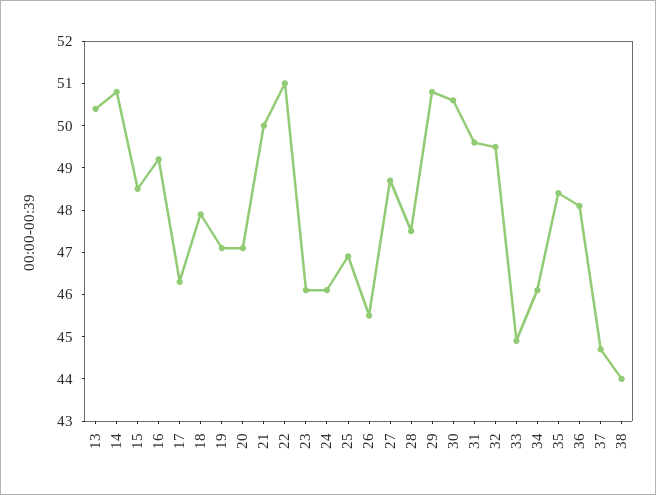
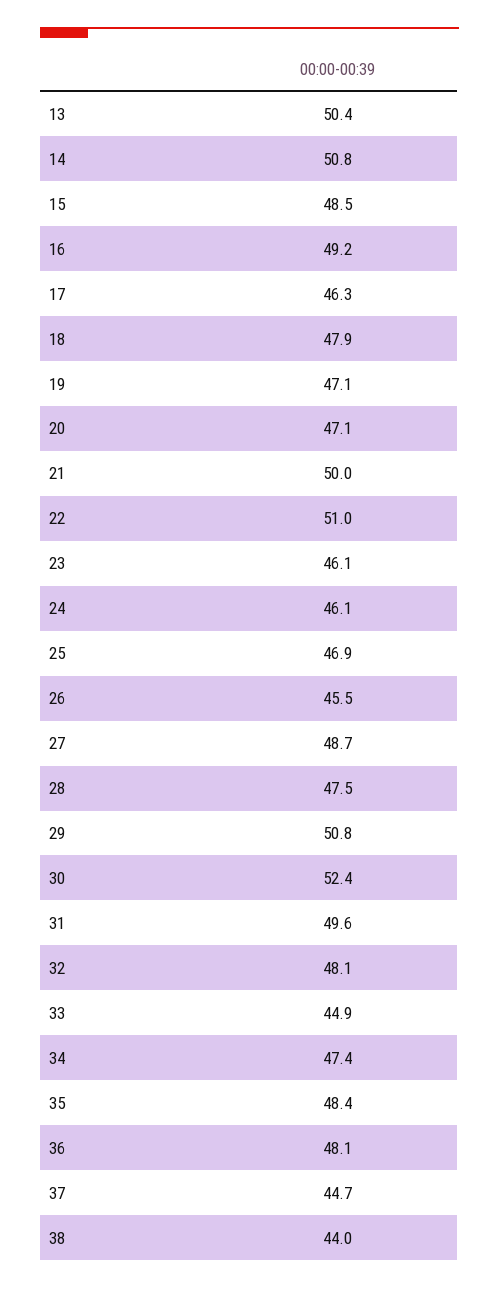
  {
    "13": 50.4,
    "14": 50.8,
    "15": 48.5,
    "16": 49.2,
    "17": 46.3,
    "18": 47.9,
    "19": 47.1,
    "20": 47.1,
    "21": 50,
    "22": 51,
    "23": 46.1,
    "24": 46.1,
    "25": 46.9,
    "26": 45.5,
    "27": 48.7,
    "28": 47.5,
    "29": 50.8,
-   "30": 50.5,
+   "30": 52.4,
    "31": 49.6,
-   "32": 49.5,
+   "32": 48.1,
    "33": 44.9,
-   "34": 46,
+   "34": 47.4,
    "35": 48.4,
    "36": 48.1,
    "37": 44.7,
    "38": 44
  }

